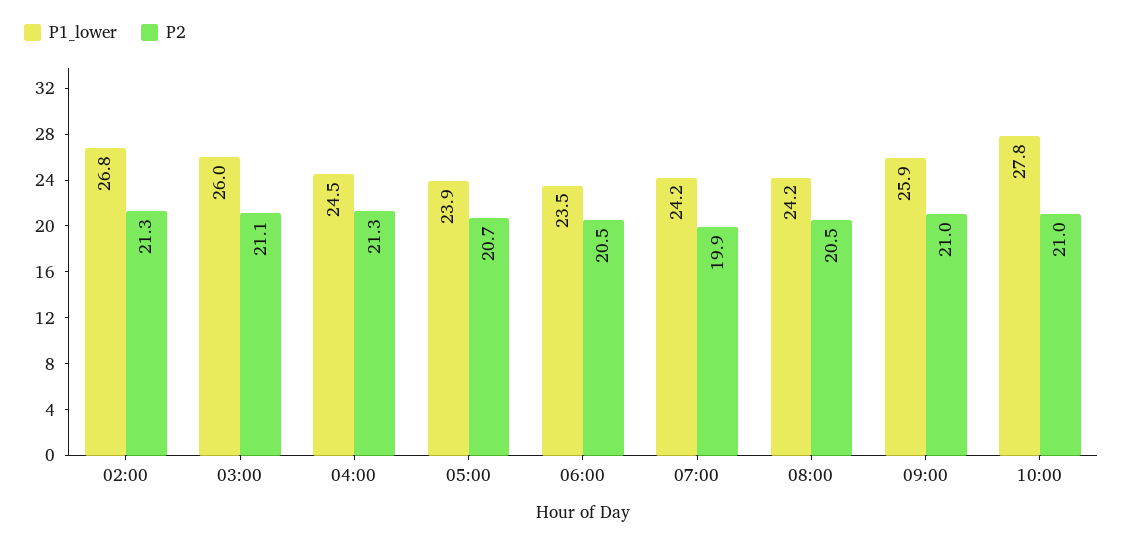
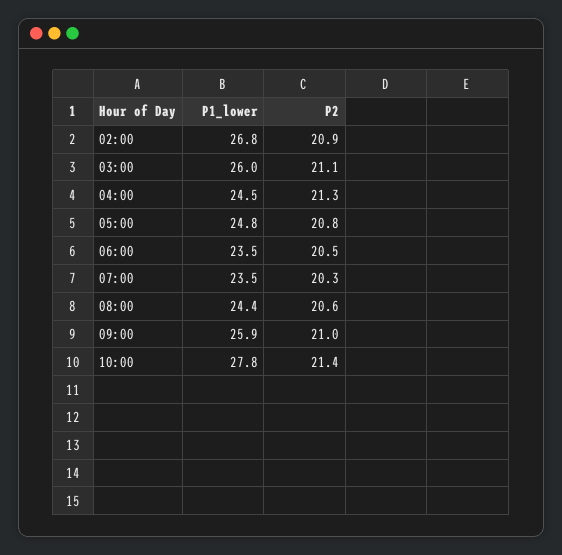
  {
    "P1_lower": {
      "02:00": 26.8,
      "03:00": 26,
      "04:00": 24.5,
-     "05:00": 23.9,
+     "05:00": 24.8,
      "06:00": 23.5,
-     "07:00": 24.2,
+     "07:00": 23.5,
-     "08:00": 24.2,
+     "08:00": 24.4,
      "09:00": 25.9,
      "10:00": 27.8
    },
    "P2": {
-     "02:00": 21.3,
+     "02:00": 20.9,
      "03:00": 21.1,
      "04:00": 21.3,
-     "05:00": 20.7,
+     "05:00": 20.8,
      "06:00": 20.5,
-     "07:00": 19.9,
+     "07:00": 20.3,
-     "08:00": 20.5,
+     "08:00": 20.6,
      "09:00": 21,
-     "10:00": 21
+     "10:00": 21.4
    }
  }

